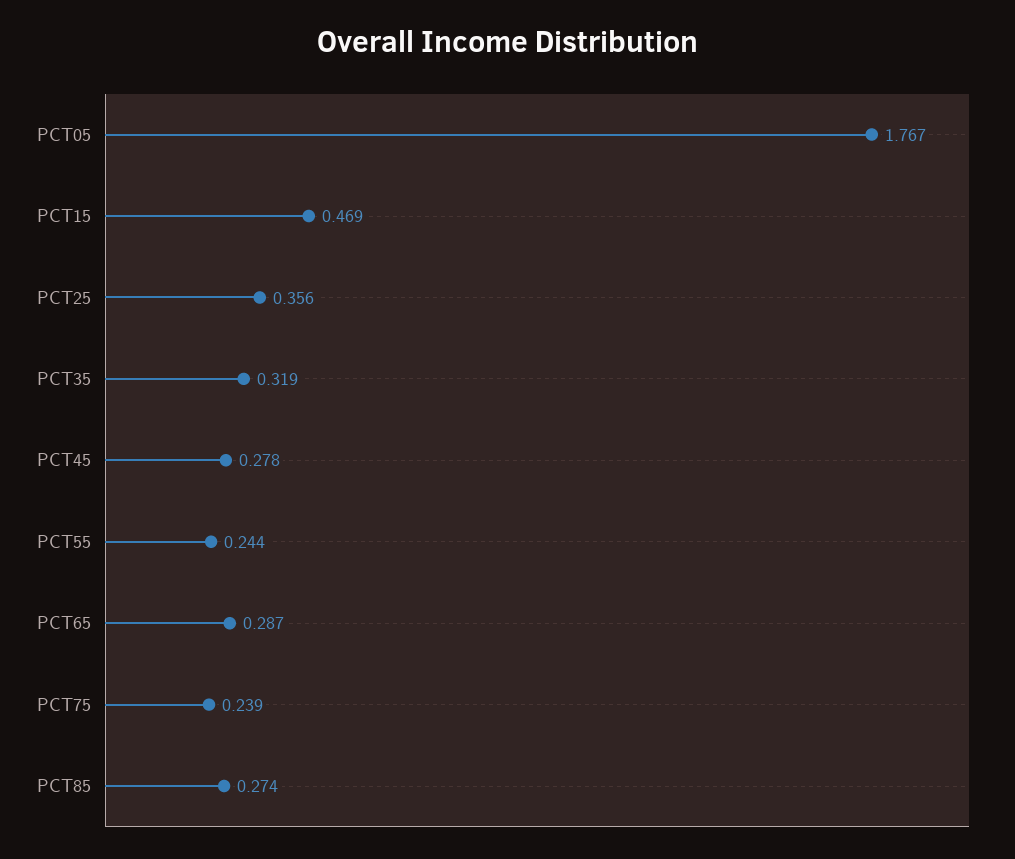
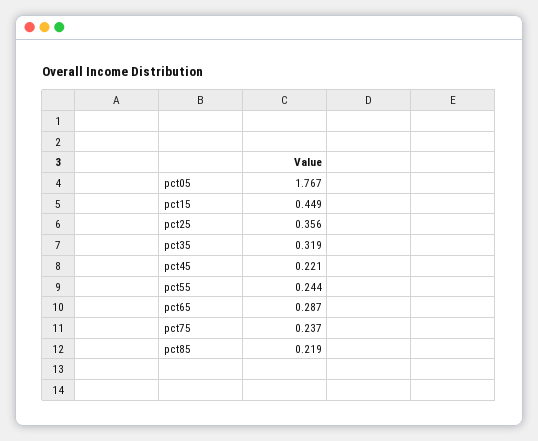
  {
    "PCT05": 1.767,
-   "PCT15": 0.469,
+   "PCT15": 0.449,
    "PCT25": 0.356,
    "PCT35": 0.319,
-   "PCT45": 0.278,
+   "PCT45": 0.221,
    "PCT55": 0.244,
    "PCT65": 0.287,
-   "PCT75": 0.239,
+   "PCT75": 0.237,
-   "PCT85": 0.274
+   "PCT85": 0.219
  }

